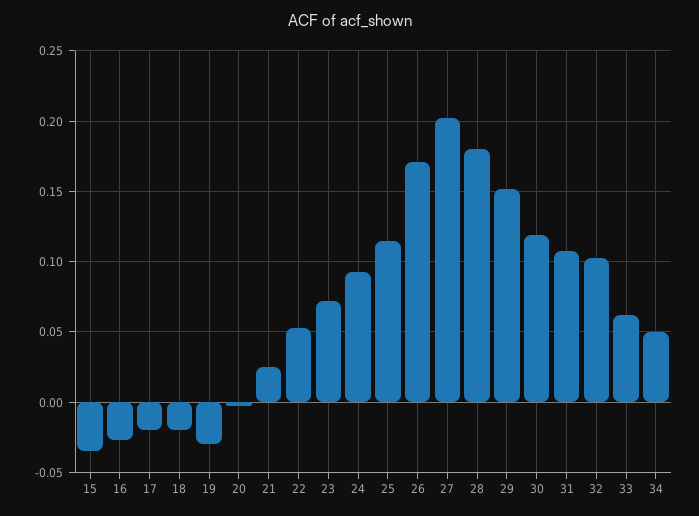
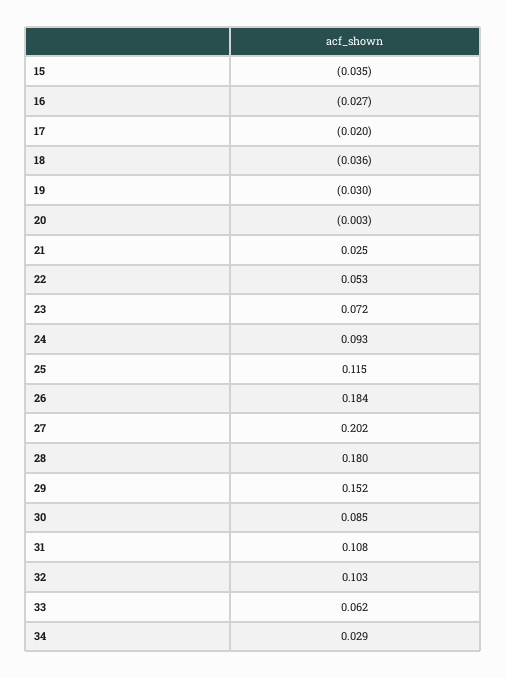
  {
    "15": -0.035,
    "16": -0.027,
    "17": -0.02,
-   "18": -0.02,
+   "18": -0.036,
    "19": -0.03,
    "20": -0.003,
    "21": 0.025,
    "22": 0.053,
    "23": 0.072,
    "24": 0.093,
    "25": 0.115,
-   "26": 0.17,
+   "26": 0.184,
    "27": 0.202,
    "28": 0.18,
    "29": 0.152,
-   "30": 0.12,
+   "30": 0.085,
    "31": 0.108,
    "32": 0.103,
    "33": 0.062,
-   "34": 0.05
+   "34": 0.029
  }

